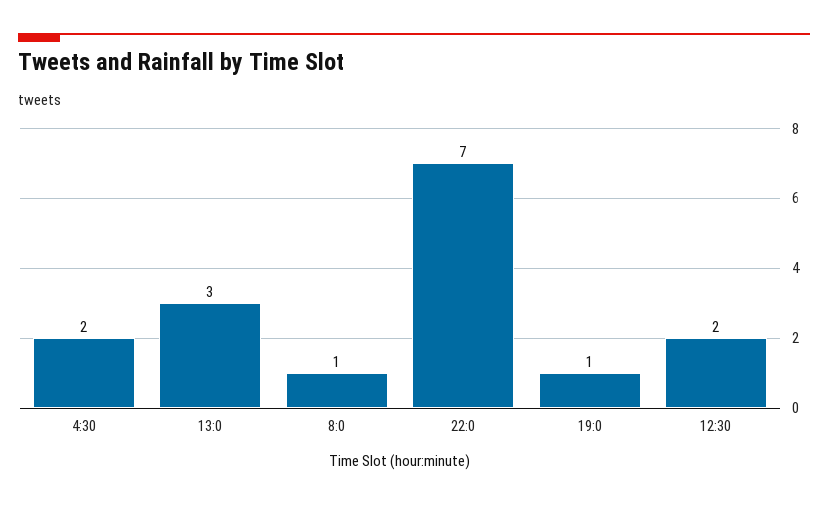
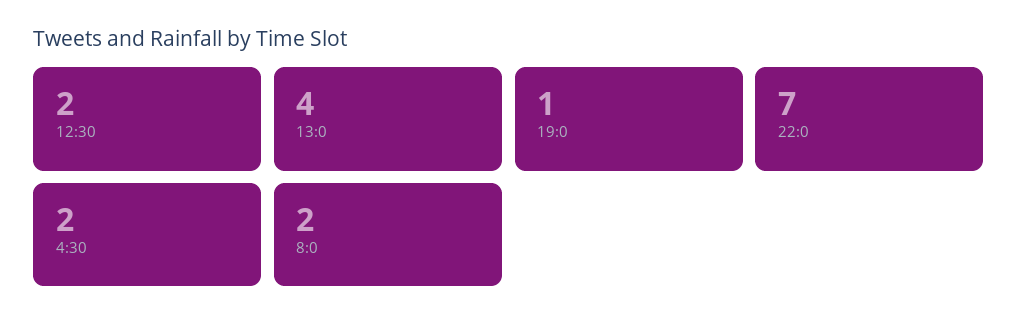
  {
    "4:30": 2,
-   "13:0": 3,
+   "13:0": 4,
-   "8:0": 1,
+   "8:0": 2,
    "22:0": 7,
    "19:0": 1,
    "12:30": 2
  }

